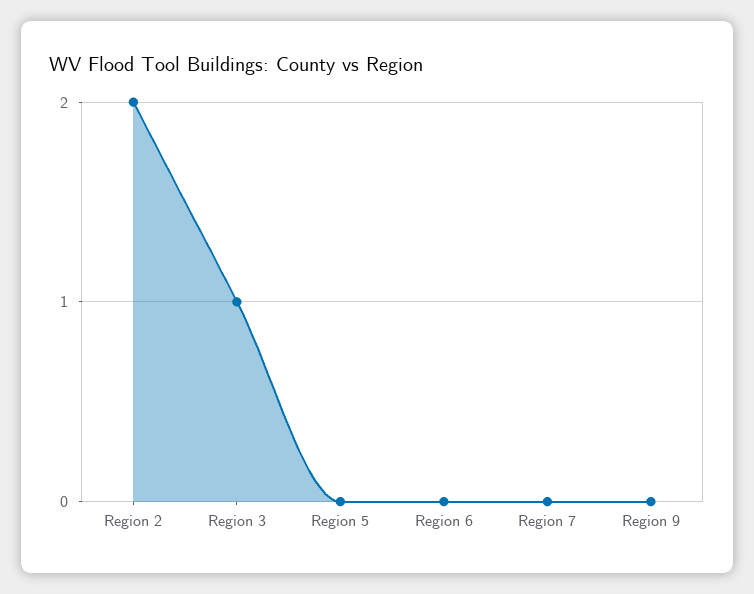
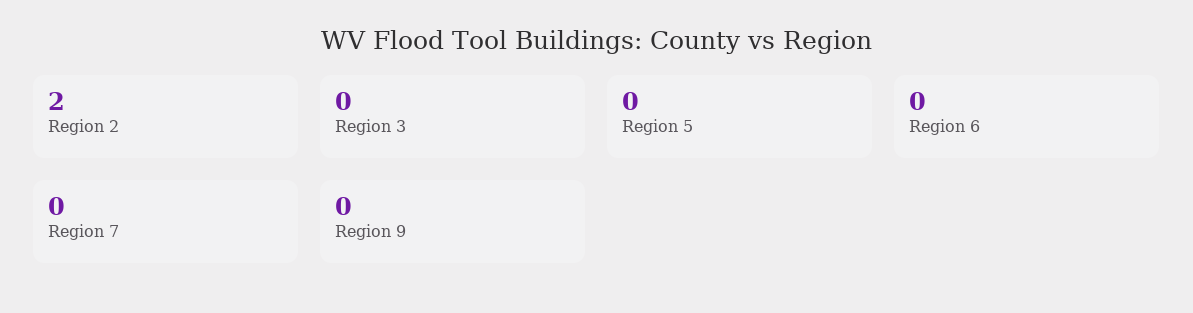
  {
    "Region 2": 2,
-   "Region 3": 1,
+   "Region 3": 0,
    "Region 5": 0,
    "Region 6": 0,
    "Region 7": 0,
    "Region 9": 0
  }

